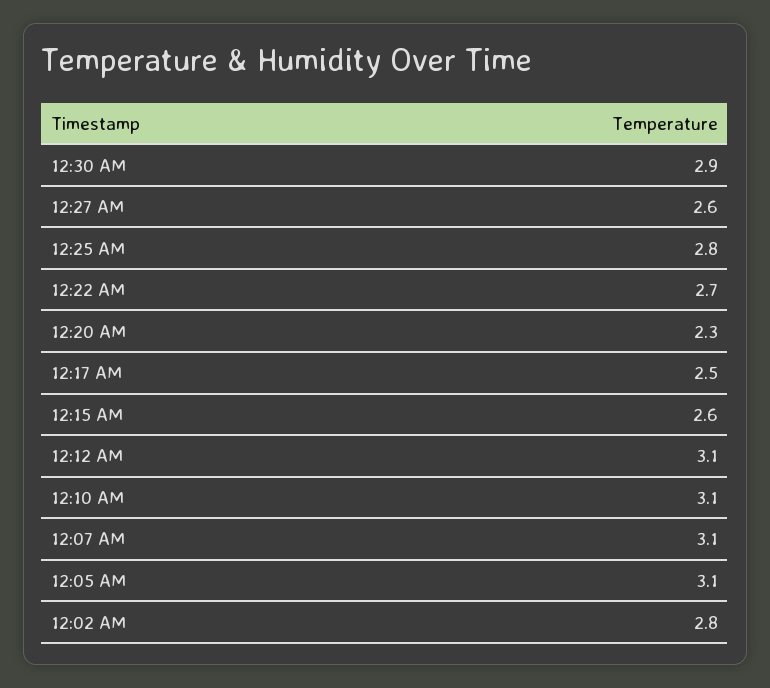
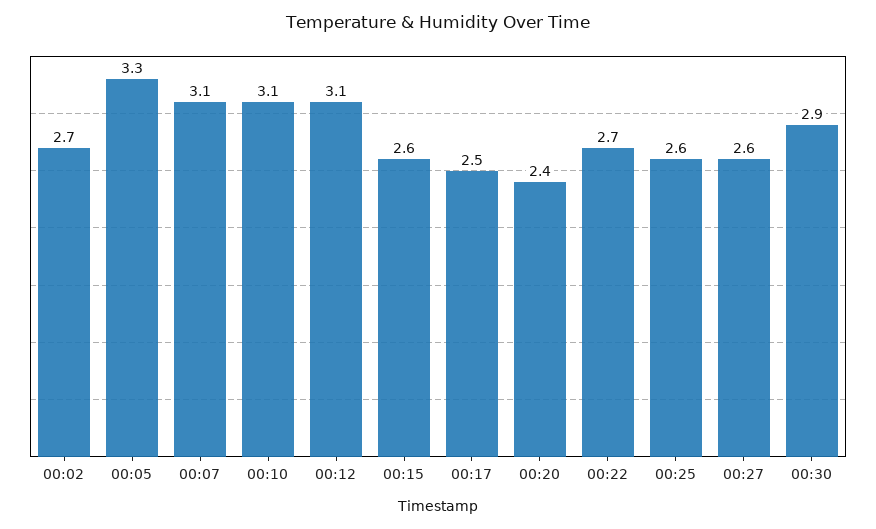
  {
    "12:30 AM": 2.9,
    "12:27 AM": 2.6,
-   "12:25 AM": 2.8,
+   "12:25 AM": 2.6,
    "12:22 AM": 2.7,
-   "12:20 AM": 2.3,
+   "12:20 AM": 2.4,
    "12:17 AM": 2.5,
    "12:15 AM": 2.6,
    "12:12 AM": 3.1,
    "12:10 AM": 3.1,
    "12:07 AM": 3.1,
-   "12:05 AM": 3.1,
+   "12:05 AM": 3.3,
-   "12:02 AM": 2.8
+   "12:02 AM": 2.7
  }

